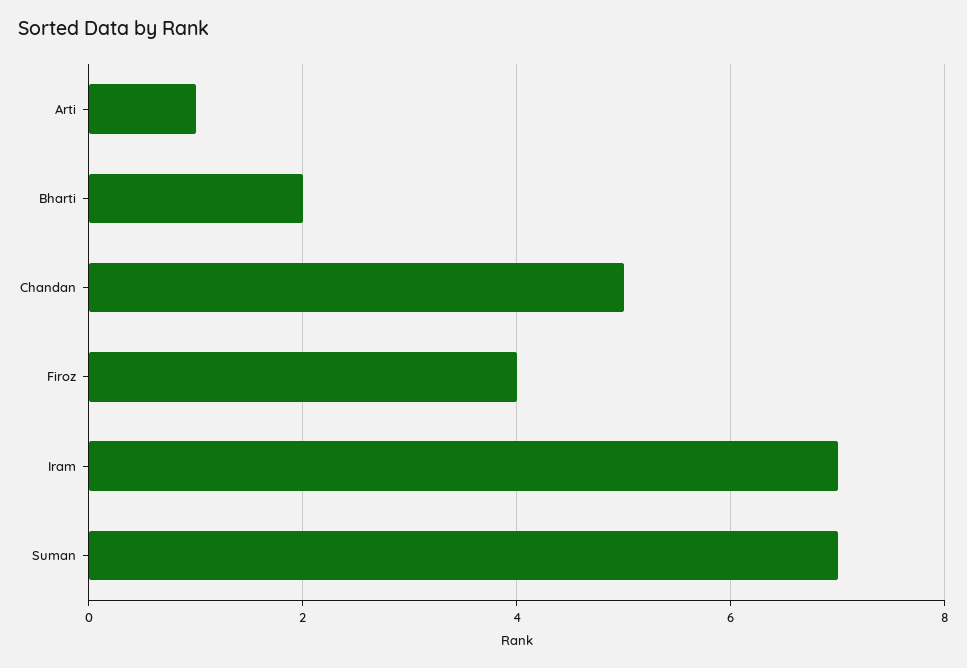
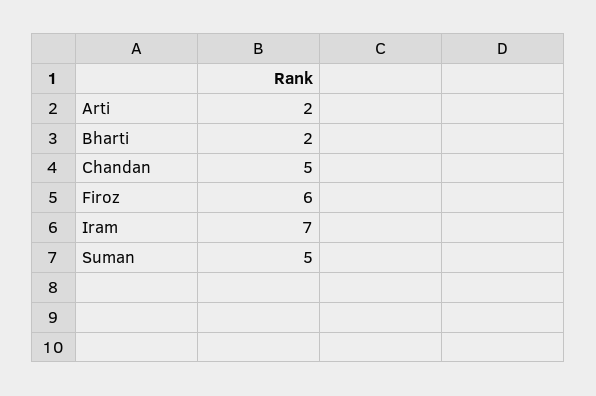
  {
-   "Arti": 1,
+   "Arti": 2,
    "Bharti": 2,
    "Chandan": 5,
-   "Firoz": 4,
+   "Firoz": 6,
    "Iram": 7,
-   "Suman": 7
+   "Suman": 5
  }

